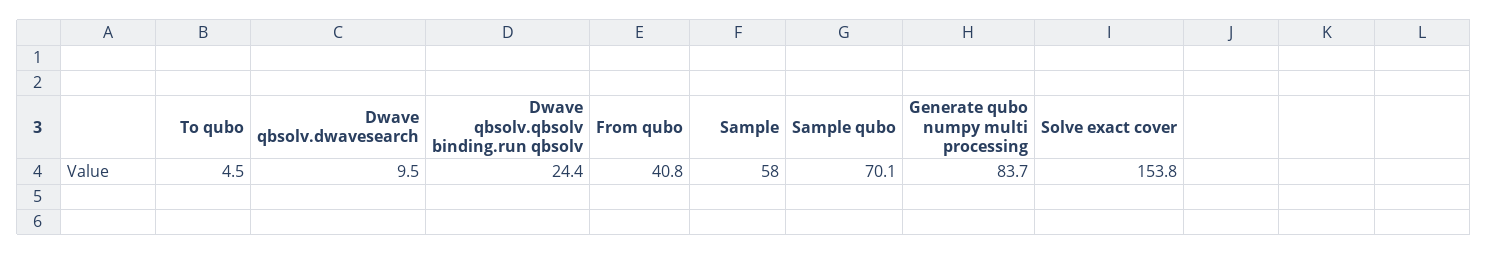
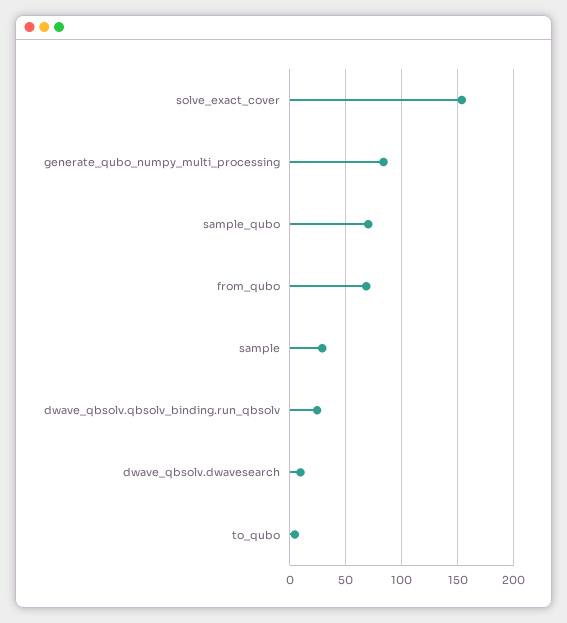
  {
    "To qubo": 4.5,
    "Dwave qbsolv.dwavesearch": 9.5,
    "Dwave qbsolv.qbsolv binding.run qbsolv": 24.4,
-   "From qubo": 40.8,
+   "From qubo": 70,
-   "Sample": 58,
+   "Sample": 30,
    "Sample qubo": 70.1,
    "Generate qubo numpy multi processing": 83.7,
    "Solve exact cover": 153.8
  }

